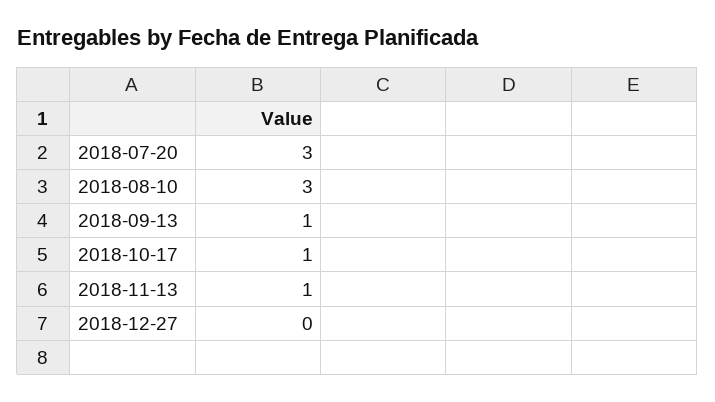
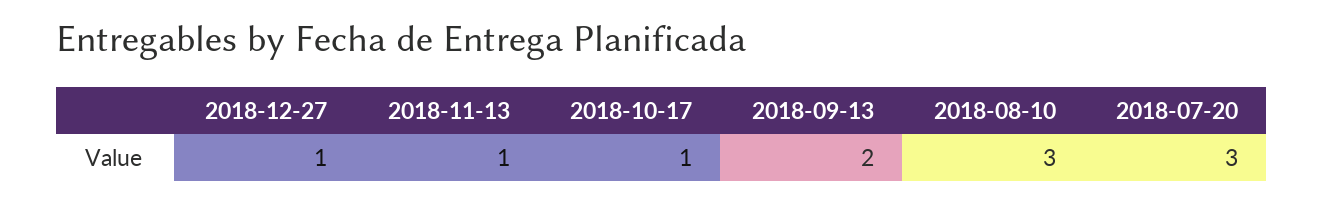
  {
    "2018-07-20": 3,
    "2018-08-10": 3,
-   "2018-09-13": 1,
+   "2018-09-13": 2,
    "2018-10-17": 1,
    "2018-11-13": 1,
-   "2018-12-27": 0
+   "2018-12-27": 1
  }

